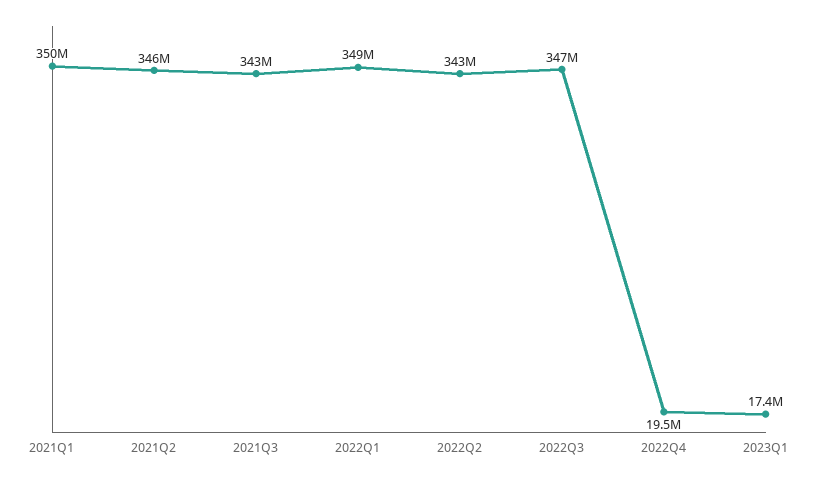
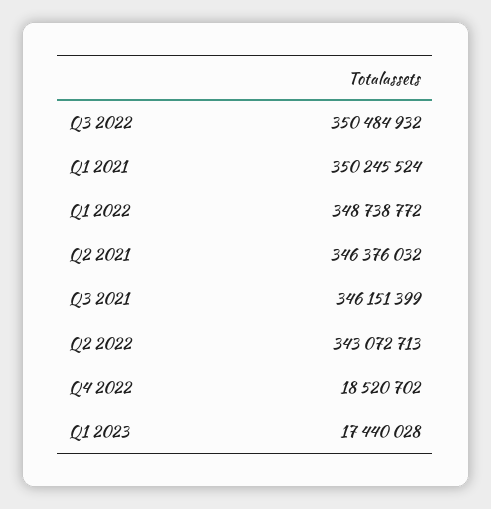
  {
    "2021Q1": 350245524,
    "2021Q2": 346376032,
-   "2021Q3": 343000000,
+   "2021Q3": 346151399,
    "2022Q1": 348738772,
    "2022Q2": 343072713,
-   "2022Q3": 347000000,
+   "2022Q3": 350484932,
-   "2022Q4": 19500000,
+   "2022Q4": 18520702,
    "2023Q1": 17440028
  }

